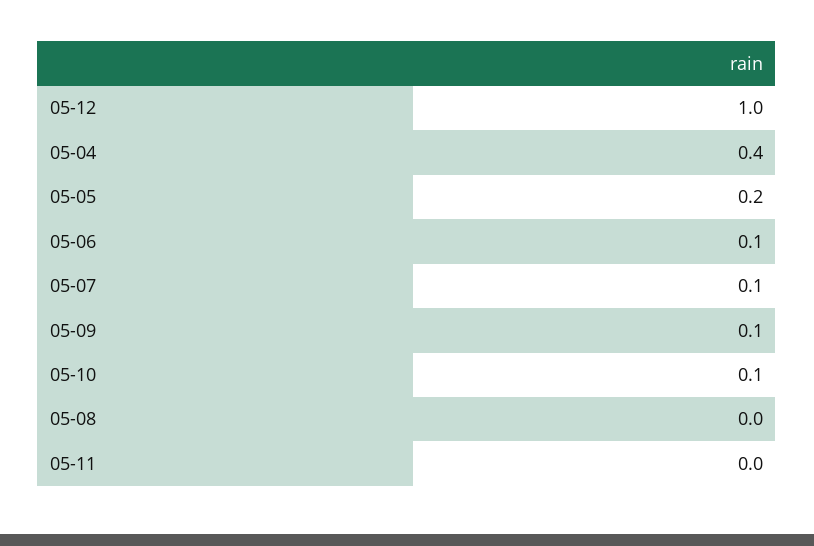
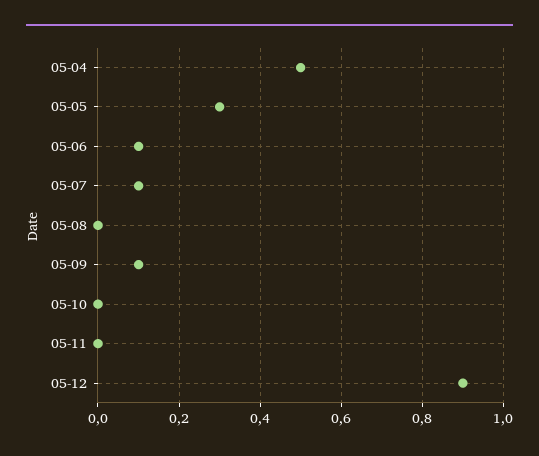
  {
-   "05-12": 1,
+   "05-12": 0.9,
-   "05-04": 0.4,
+   "05-04": 0.5,
-   "05-05": 0.2,
+   "05-05": 0.3,
    "05-06": 0.1,
    "05-07": 0.1,
    "05-09": 0.1,
-   "05-10": 0.1,
+   "05-10": 0,
    "05-08": 0,
    "05-11": 0
  }

